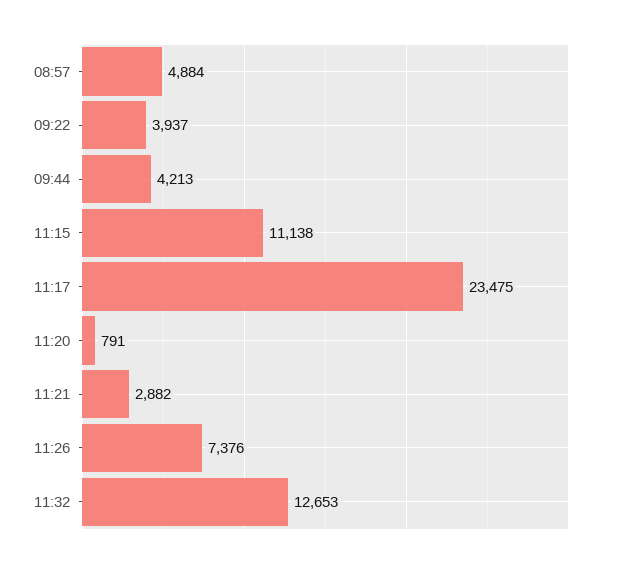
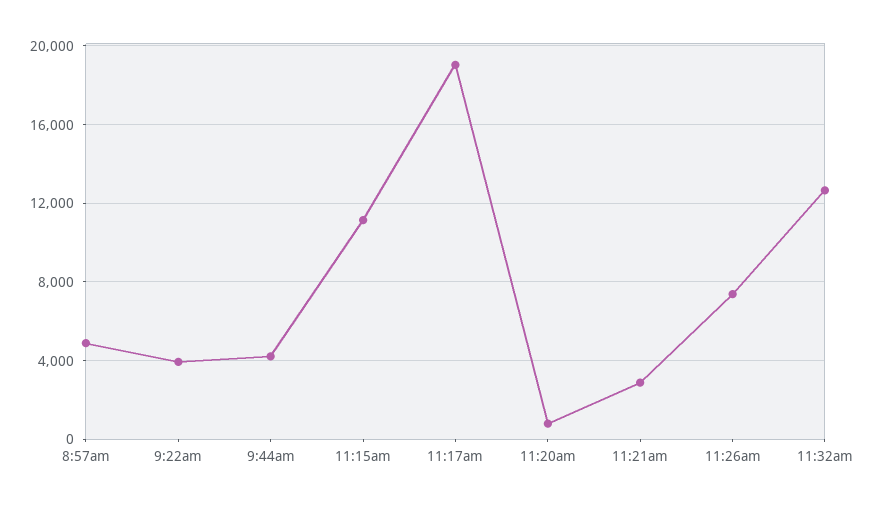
  {
    "08:57": 4884,
    "09:22": 3937,
    "09:44": 4213,
    "11:15": 11138,
-   "11:17": 23475,
+   "11:17": 19000,
    "11:20": 791,
    "11:21": 2882,
    "11:26": 7376,
    "11:32": 12653
  }

